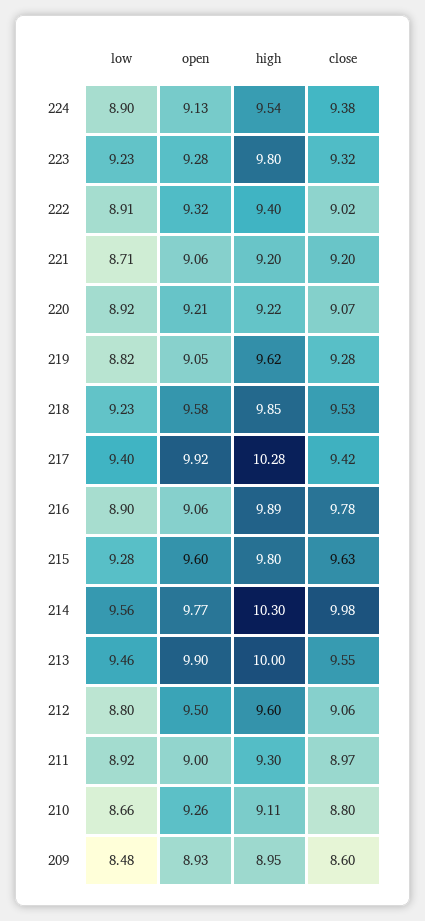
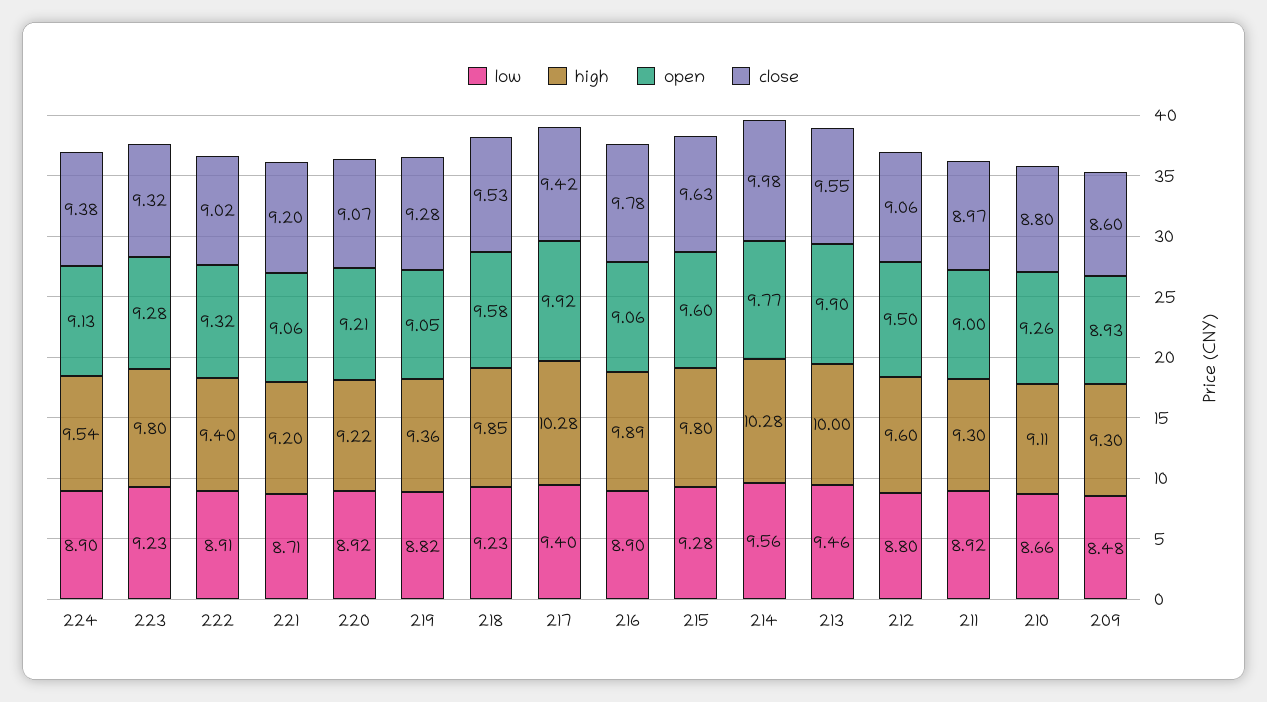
  {
    "low": {
      "224": 8.9,
      "223": 9.23,
      "222": 8.91,
      "221": 8.71,
      "220": 8.92,
      "219": 8.82,
      "218": 9.23,
      "217": 9.4,
      "216": 8.9,
      "215": 9.28,
      "214": 9.56,
      "213": 9.46,
      "212": 8.8,
      "211": 8.92,
      "210": 8.66,
      "209": 8.48
    },
    "open": {
      "224": 9.13,
      "223": 9.28,
      "222": 9.32,
      "221": 9.06,
      "220": 9.21,
      "219": 9.05,
      "218": 9.58,
      "217": 9.92,
      "216": 9.06,
      "215": 9.6,
      "214": 9.77,
      "213": 9.9,
      "212": 9.5,
      "211": 9,
      "210": 9.26,
      "209": 8.93
    },
    "high": {
      "224": 9.54,
      "223": 9.8,
      "222": 9.4,
      "221": 9.2,
      "220": 9.22,
-     "219": 9.62,
+     "219": 9.36,
      "218": 9.85,
      "217": 10.28,
      "216": 9.89,
      "215": 9.8,
-     "214": 10.3,
+     "214": 10.28,
      "213": 10,
      "212": 9.6,
      "211": 9.3,
      "210": 9.11,
-     "209": 8.95
+     "209": 9.3
    },
    "close": {
      "224": 9.38,
      "223": 9.32,
      "222": 9.02,
      "221": 9.2,
      "220": 9.07,
      "219": 9.28,
      "218": 9.53,
      "217": 9.42,
      "216": 9.78,
      "215": 9.63,
      "214": 9.98,
      "213": 9.55,
      "212": 9.06,
      "211": 8.97,
      "210": 8.8,
      "209": 8.6
    }
  }

